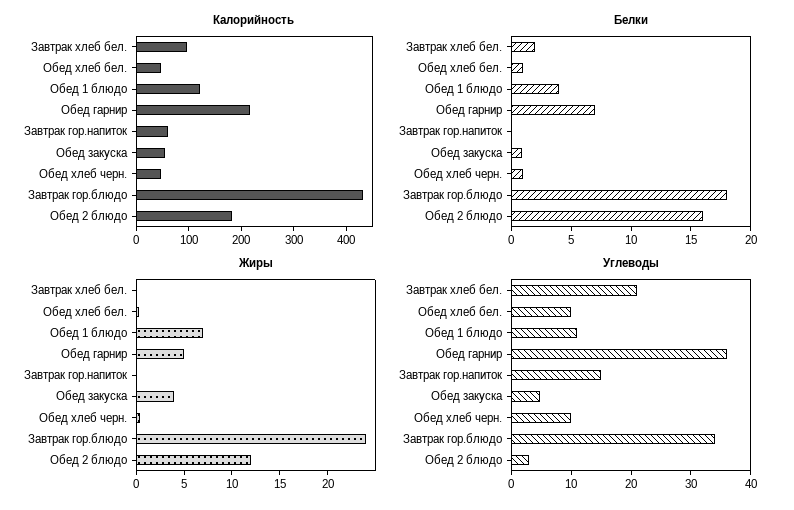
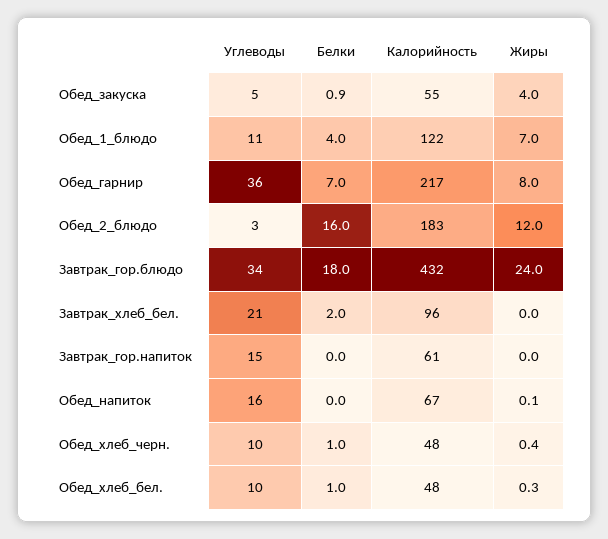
  {
    "Калорийность": {
      "Завтрак хлеб бел.": 96,
      "Обед хлеб бел.": 48,
      "Обед 1 блюдо": 122,
      "Обед гарнир": 217,
      "Завтрак гор.напиток": 61,
      "Обед закуска": 55,
      "Обед хлеб черн.": 48,
      "Завтрак гор.блюдо": 432,
-     "Обед 2 блюдо": 183
+     "Обед 2 блюдо": 183,
+     "Обед_напиток": 67
    },
    "Белки": {
      "Завтрак хлеб бел.": 2,
      "Обед хлеб бел.": 1,
      "Обед 1 блюдо": 4,
      "Обед гарнир": 7,
      "Завтрак гор.напиток": 0,
      "Обед закуска": 0.9,
      "Обед хлеб черн.": 1,
      "Завтрак гор.блюдо": 18,
-     "Обед 2 блюдо": 16
+     "Обед 2 блюдо": 16,
+     "Обед_напиток": 0
    },
    "Жиры": {
      "Завтрак хлеб бел.": 0,
      "Обед хлеб бел.": 0.3,
      "Обед 1 блюдо": 7,
-     "Обед гарнир": 5,
+     "Обед гарнир": 8,
      "Завтрак гор.напиток": 0,
      "Обед закуска": 4,
      "Обед хлеб черн.": 0.4,
      "Завтрак гор.блюдо": 24,
-     "Обед 2 блюдо": 12
+     "Обед 2 блюдо": 12,
+     "Обед_напиток": 0.1
    },
    "Углеводы": {
      "Завтрак хлеб бел.": 21,
      "Обед хлеб бел.": 10,
      "Обед 1 блюдо": 11,
      "Обед гарнир": 36,
      "Завтрак гор.напиток": 15,
      "Обед закуска": 5,
      "Обед хлеб черн.": 10,
      "Завтрак гор.блюдо": 34,
-     "Обед 2 блюдо": 3
+     "Обед 2 блюдо": 3,
+     "Обед_напиток": 16
    }
  }

